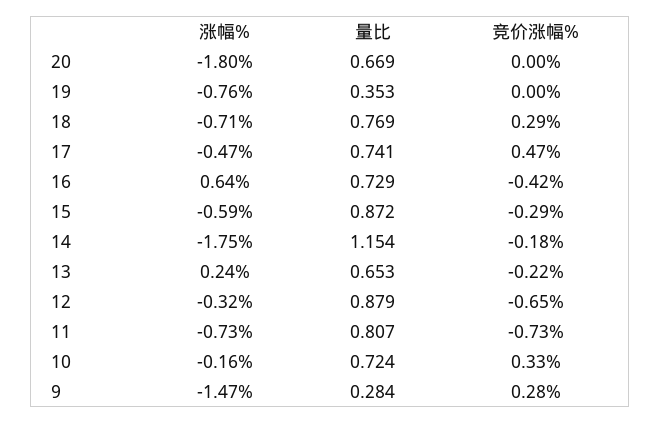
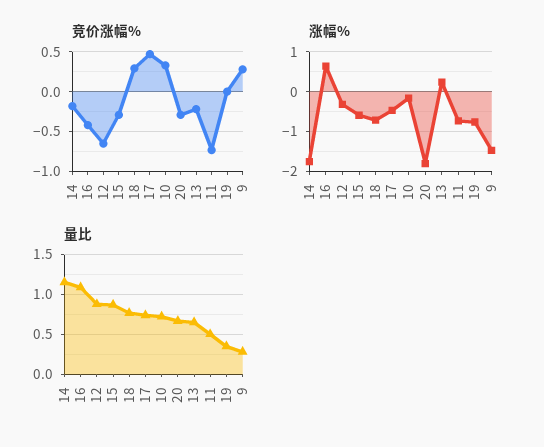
  {
    "涨幅%": {
      "20": -1.8,
      "19": -0.76,
      "18": -0.71,
      "17": -0.47,
      "16": 0.64,
      "15": -0.59,
      "14": -1.75,
      "13": 0.24,
      "12": -0.32,
      "11": -0.73,
      "10": -0.16,
      "9": -1.47
    },
    "量比": {
      "20": 0.669,
      "19": 0.353,
      "18": 0.769,
      "17": 0.741,
-     "16": 0.729,
+     "16": 1.1,
      "15": 0.872,
      "14": 1.154,
      "13": 0.653,
      "12": 0.879,
-     "11": 0.807,
+     "11": 0.5,
      "10": 0.724,
      "9": 0.284
    },
    "竞价涨幅%": {
-     "20": 0,
+     "20": -0.3,
      "19": 0,
      "18": 0.29,
      "17": 0.47,
      "16": -0.42,
      "15": -0.29,
      "14": -0.18,
      "13": -0.22,
      "12": -0.65,
      "11": -0.73,
      "10": 0.33,
      "9": 0.28
    }
  }

